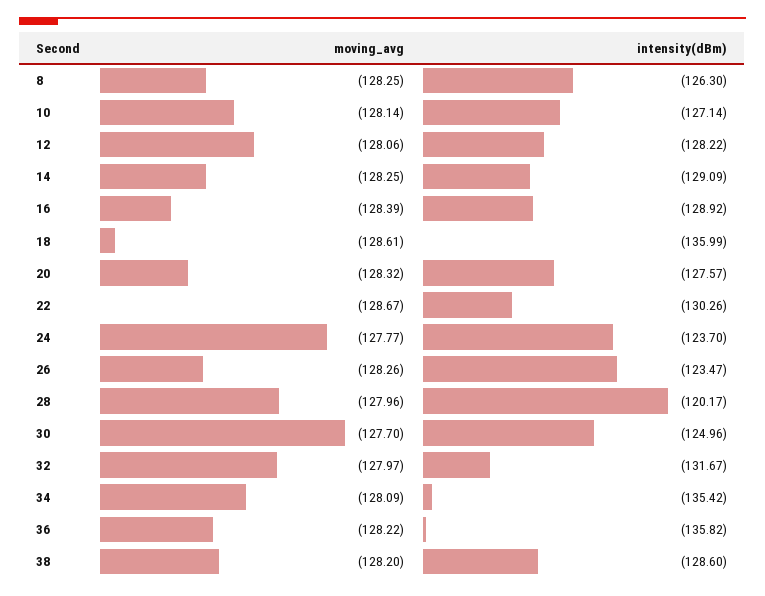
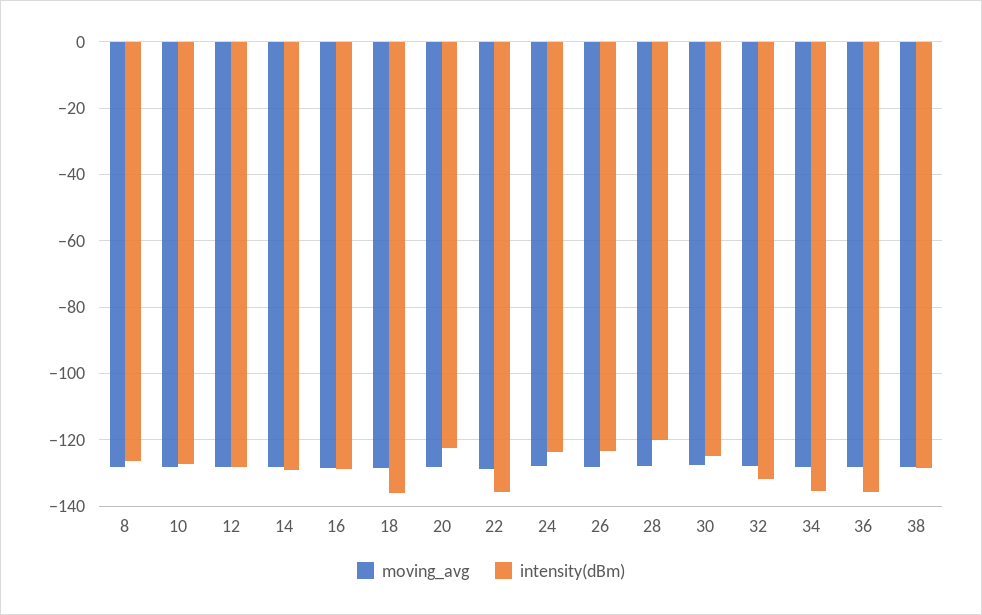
  {
    "moving_avg": {
      "8": -128.25,
      "10": -128.14,
      "12": -128.06,
      "14": -128.25,
      "16": -128.39,
      "18": -128.61,
      "20": -128.32,
      "22": -128.67,
      "24": -127.77,
      "26": -128.26,
      "28": -127.96,
      "30": -127.7,
      "32": -127.97,
      "34": -128.09,
      "36": -128.22,
      "38": -128.2
    },
    "intensity(dBm)": {
      "8": -126.3,
      "10": -127.14,
      "12": -128.22,
      "14": -129.09,
      "16": -128.92,
      "18": -135.99,
-     "20": -127.57,
+     "20": -122,
-     "22": -130.26,
+     "22": -136,
      "24": -123.7,
      "26": -123.47,
      "28": -120.17,
      "30": -124.96,
      "32": -131.67,
      "34": -135.42,
      "36": -135.82,
      "38": -128.6
    }
  }

